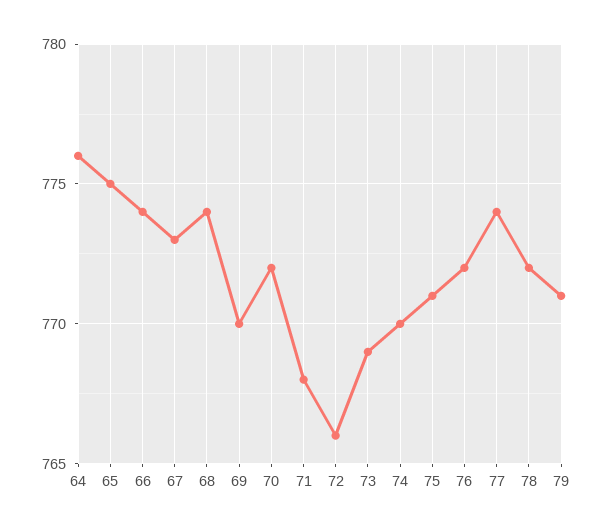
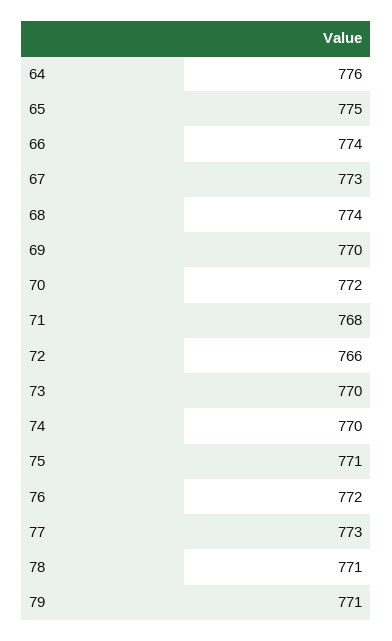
  {
    "64": 776,
    "65": 775,
    "66": 774,
    "67": 773,
    "68": 774,
    "69": 770,
    "70": 772,
    "71": 768,
    "72": 766,
-   "73": 769,
+   "73": 770,
    "74": 770,
    "75": 771,
    "76": 772,
-   "77": 774,
+   "77": 773,
-   "78": 772,
+   "78": 771,
    "79": 771
  }

